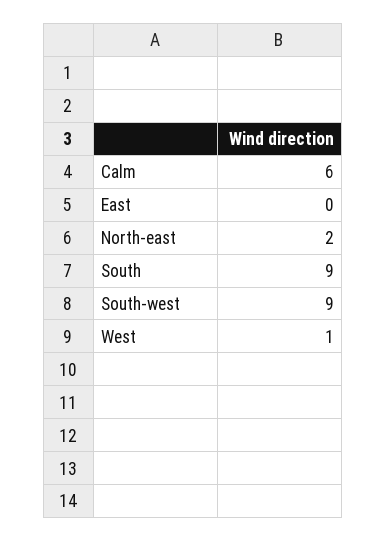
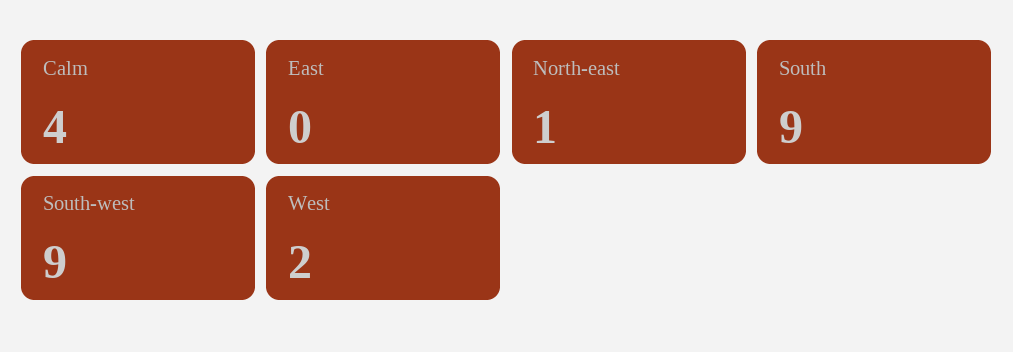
  {
-   "Calm": 6,
+   "Calm": 4,
    "East": 0,
-   "North-east": 2,
+   "North-east": 1,
    "South": 9,
    "South-west": 9,
-   "West": 1
+   "West": 2
  }

